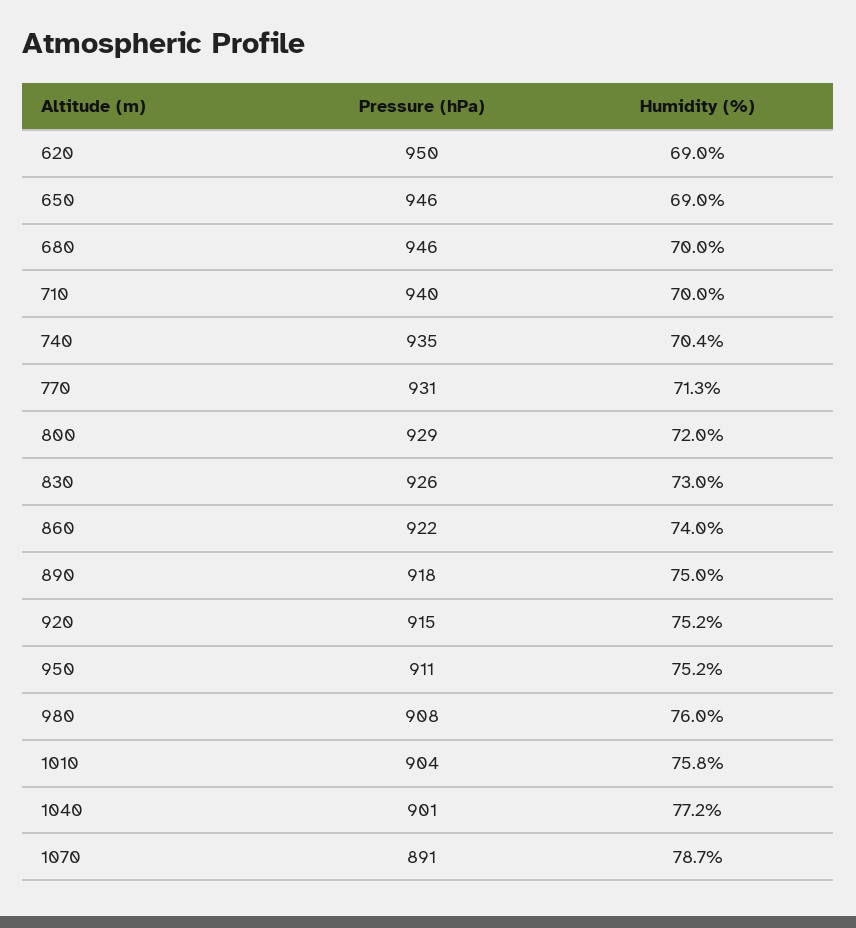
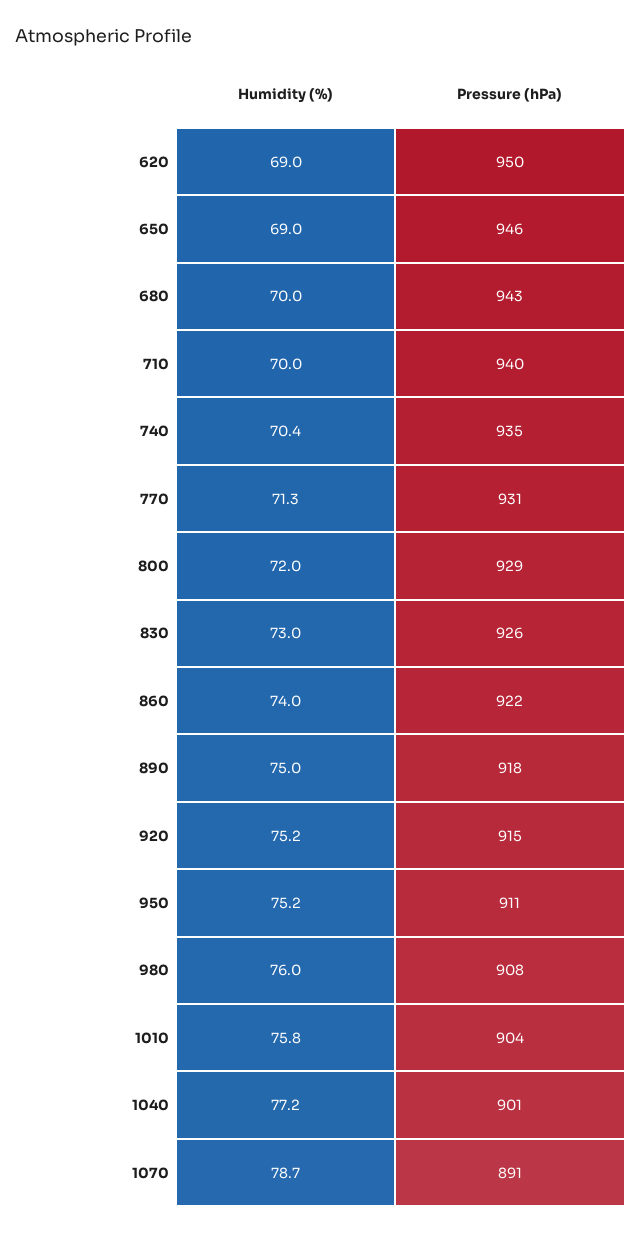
  {
    "Pressure (hPa)": {
      "620": 950,
      "650": 946,
-     "680": 946,
+     "680": 943,
      "710": 940,
      "740": 935,
      "770": 931,
      "800": 929,
      "830": 926,
      "860": 922,
      "890": 918,
      "920": 915,
      "950": 911,
      "980": 908,
      "1010": 904,
      "1040": 901,
      "1070": 891
    },
    "Humidity (%)": {
      "620": 69,
      "650": 69,
      "680": 70,
      "710": 70,
      "740": 70.4,
      "770": 71.3,
      "800": 72,
      "830": 73,
      "860": 74,
      "890": 75,
      "920": 75.2,
      "950": 75.2,
      "980": 76,
      "1010": 75.8,
      "1040": 77.2,
      "1070": 78.7
    }
  }

